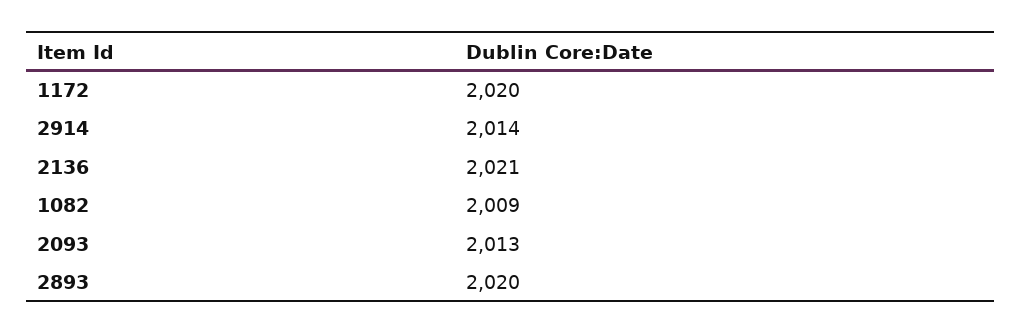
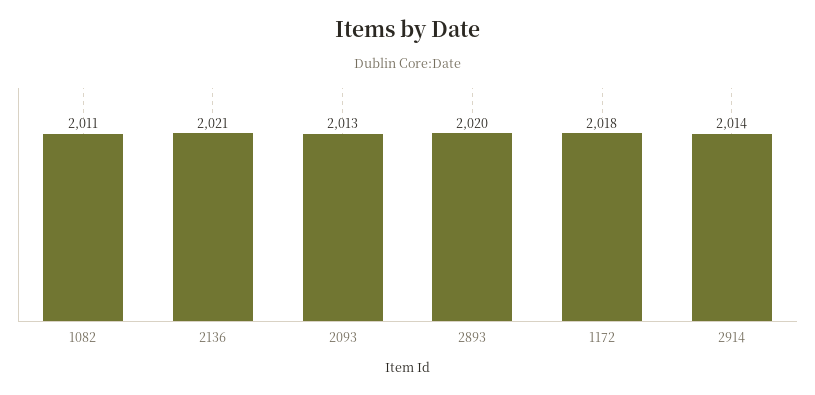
  {
-   "1172": 2020,
+   "1172": 2018,
    "2914": 2014,
    "2136": 2021,
-   "1082": 2009,
+   "1082": 2011,
    "2093": 2013,
    "2893": 2020
  }

